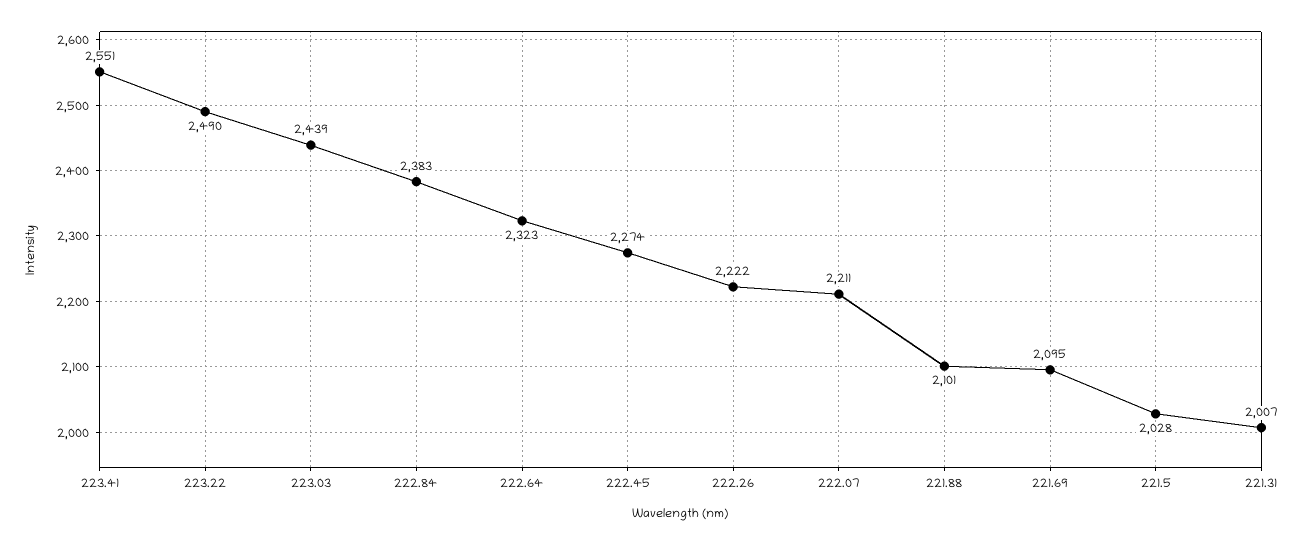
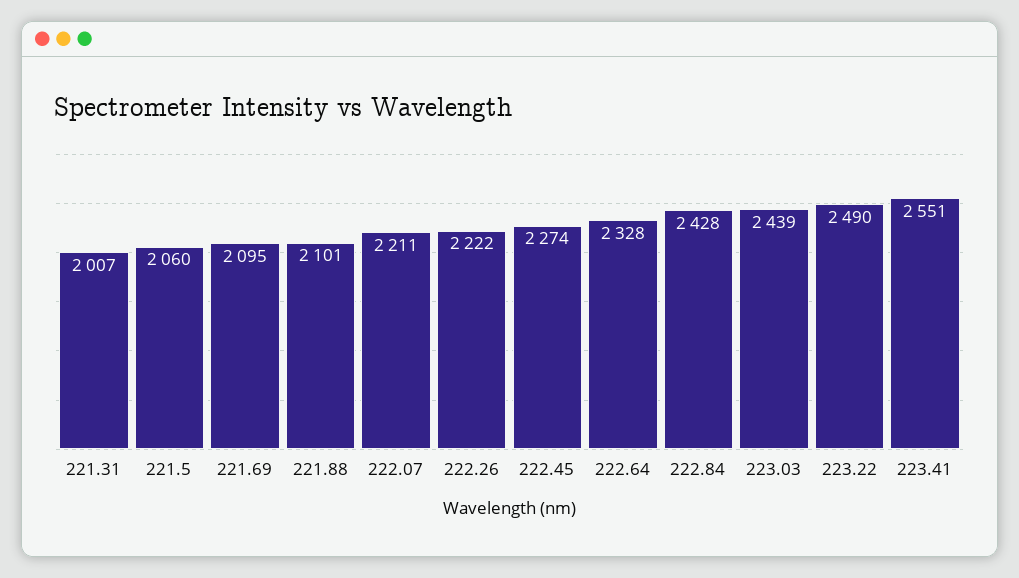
  {
    "223.41": 2551,
    "223.22": 2490,
    "223.03": 2439,
-   "222.84": 2383,
+   "222.84": 2428,
-   "222.64": 2323,
+   "222.64": 2328,
    "222.45": 2274,
    "222.26": 2222,
    "222.07": 2211,
    "221.88": 2101,
    "221.69": 2095,
-   "221.5": 2028,
+   "221.5": 2060,
    "221.31": 2007
  }

